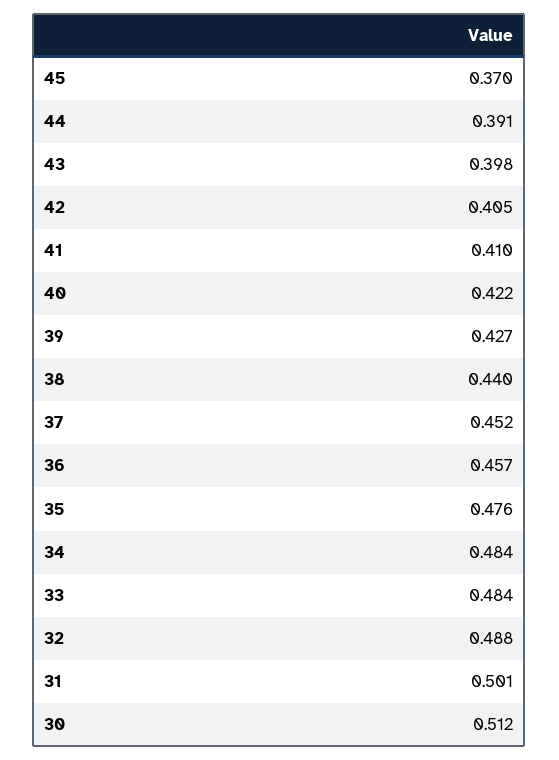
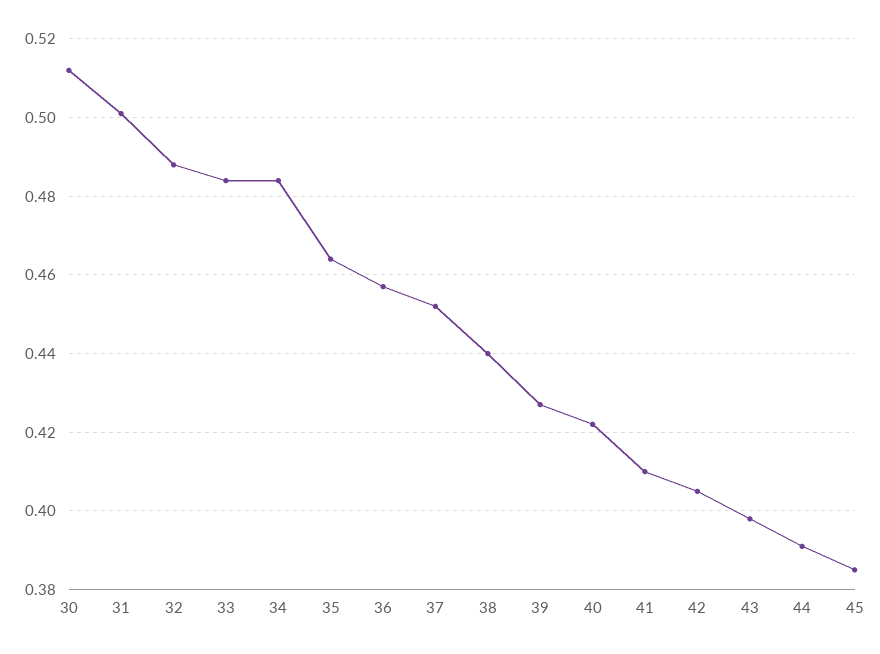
  {
-   "45": 0.37,
+   "45": 0.385,
    "44": 0.391,
    "43": 0.398,
    "42": 0.405,
    "41": 0.41,
    "40": 0.422,
    "39": 0.427,
    "38": 0.44,
    "37": 0.452,
    "36": 0.457,
-   "35": 0.476,
+   "35": 0.465,
    "34": 0.484,
    "33": 0.484,
    "32": 0.488,
    "31": 0.501,
    "30": 0.512
  }

